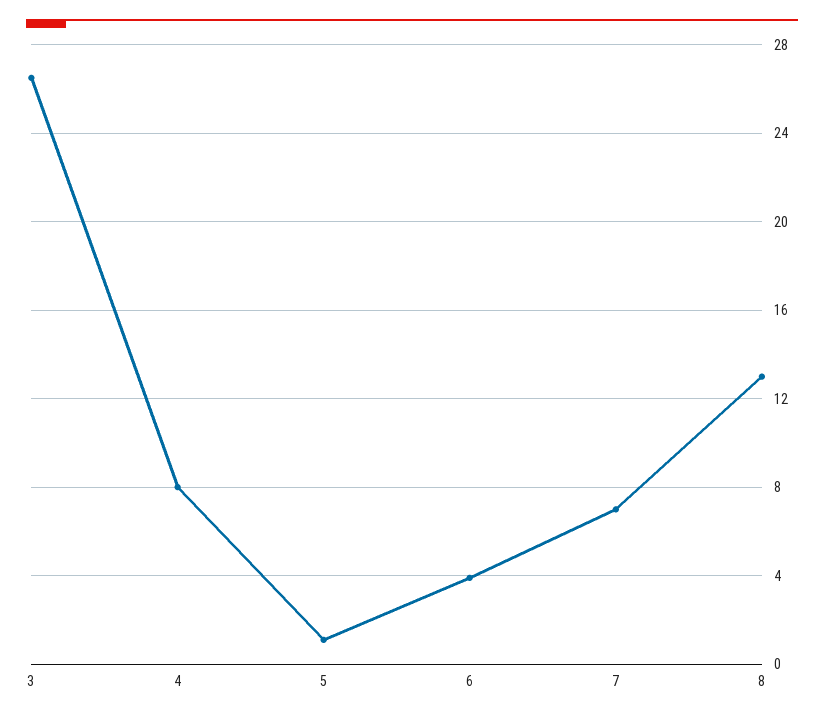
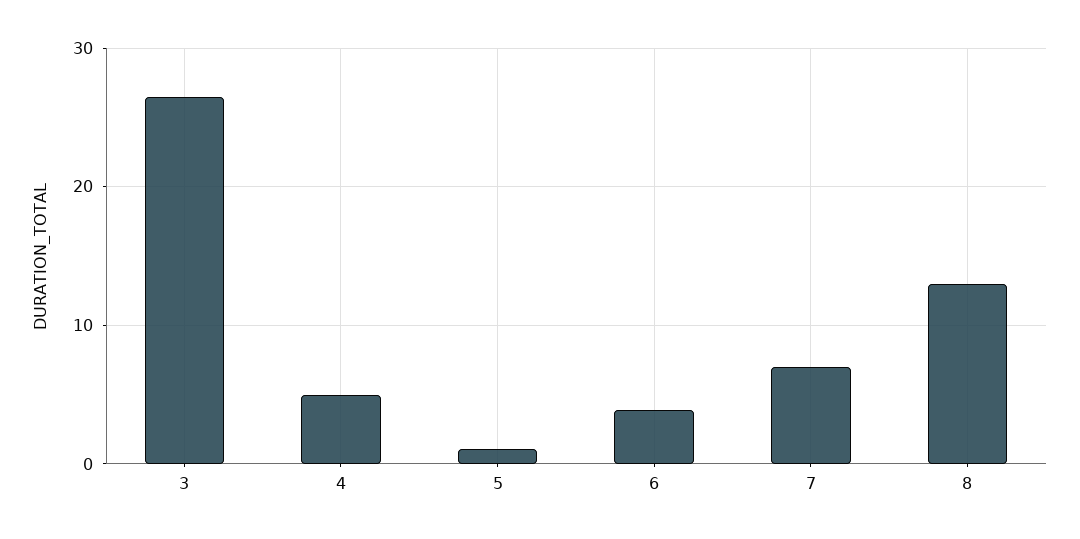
  {
    "3": 26.5,
-   "4": 8,
+   "4": 5,
    "5": 1,
    "6": 4,
    "7": 7,
    "8": 13
  }

